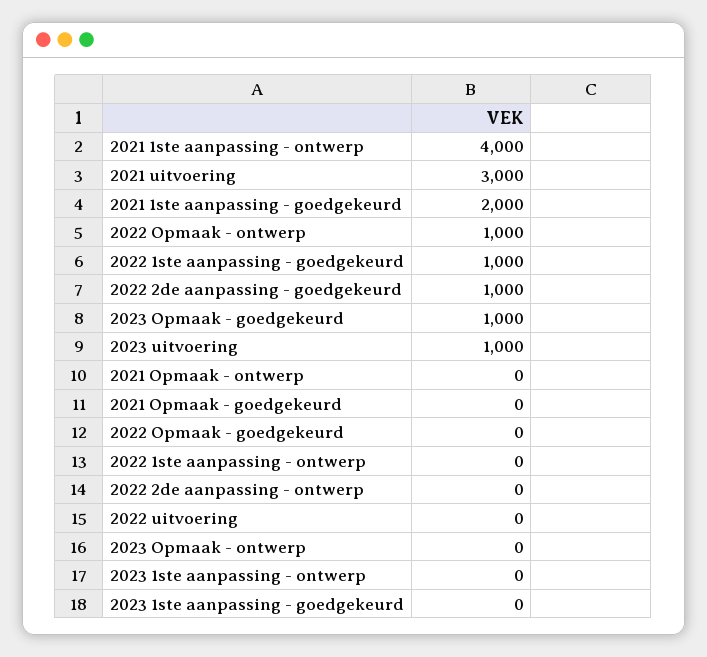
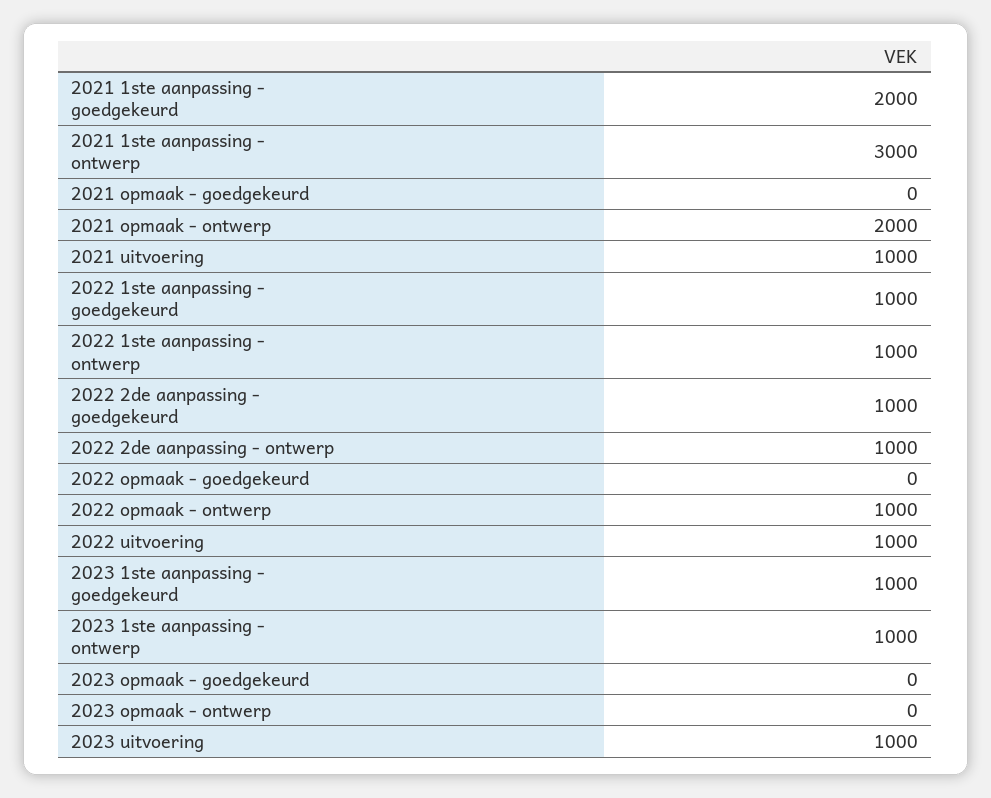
  {
-   "2021 1ste aanpassing - ontwerp": 4000,
+   "2021 1ste aanpassing - ontwerp": 3000,
-   "2021 uitvoering": 3000,
+   "2021 uitvoering": 1000,
    "2021 1ste aanpassing - goedgekeurd": 2000,
    "2022 Opmaak - ontwerp": 1000,
    "2022 1ste aanpassing - goedgekeurd": 1000,
    "2022 2de aanpassing - goedgekeurd": 1000,
-   "2023 Opmaak - goedgekeurd": 1000,
+   "2023 Opmaak - goedgekeurd": 0,
    "2023 uitvoering": 1000,
-   "2021 Opmaak - ontwerp": 0,
+   "2021 Opmaak - ontwerp": 2000,
    "2021 Opmaak - goedgekeurd": 0,
    "2022 Opmaak - goedgekeurd": 0,
-   "2022 1ste aanpassing - ontwerp": 0,
+   "2022 1ste aanpassing - ontwerp": 1000,
-   "2022 2de aanpassing - ontwerp": 0,
+   "2022 2de aanpassing - ontwerp": 1000,
-   "2022 uitvoering": 0,
+   "2022 uitvoering": 1000,
    "2023 Opmaak - ontwerp": 0,
-   "2023 1ste aanpassing - ontwerp": 0,
+   "2023 1ste aanpassing - ontwerp": 1000,
-   "2023 1ste aanpassing - goedgekeurd": 0
+   "2023 1ste aanpassing - goedgekeurd": 1000
  }

